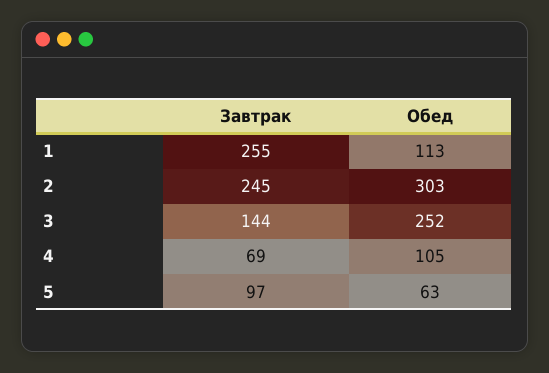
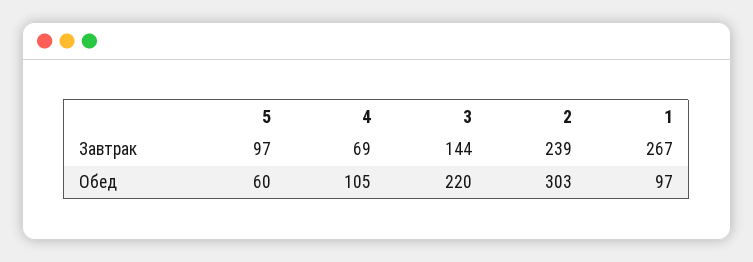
  {
    "Завтрак": {
-     "1": 255,
+     "1": 267,
-     "2": 245,
+     "2": 239,
      "3": 144,
      "4": 69,
      "5": 97
    },
    "Обед": {
-     "1": 113,
+     "1": 97,
      "2": 303,
-     "3": 252,
+     "3": 220,
      "4": 105,
-     "5": 63
+     "5": 60
    }
  }

